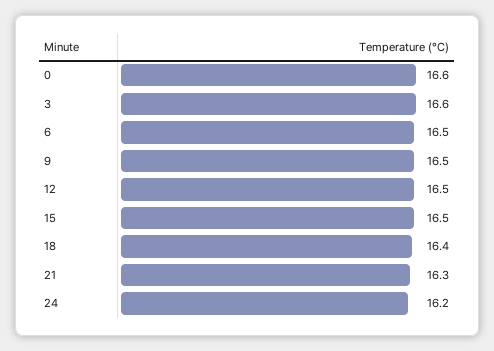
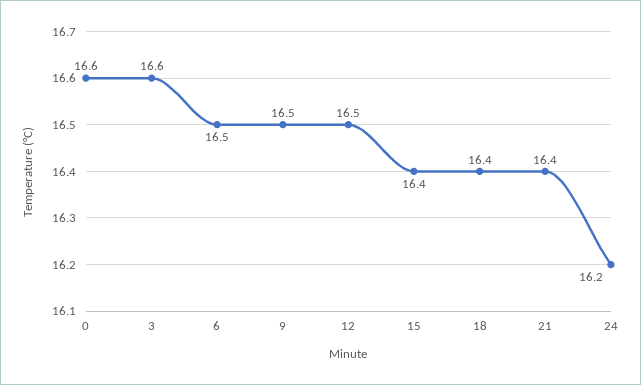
  {
    "0": 16.6,
    "3": 16.6,
    "6": 16.5,
    "9": 16.5,
    "12": 16.5,
-   "15": 16.5,
+   "15": 16.4,
    "18": 16.4,
-   "21": 16.3,
+   "21": 16.4,
    "24": 16.2
  }

